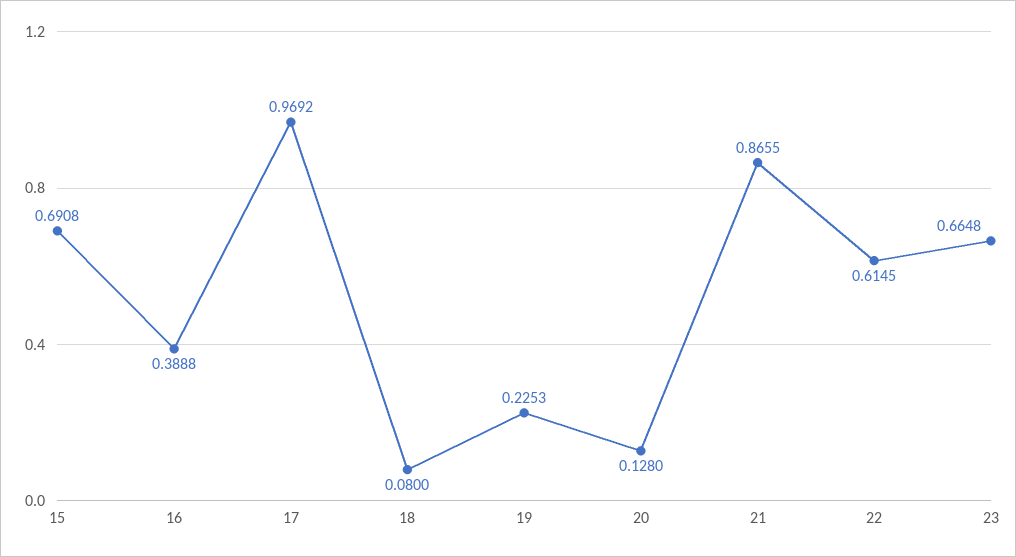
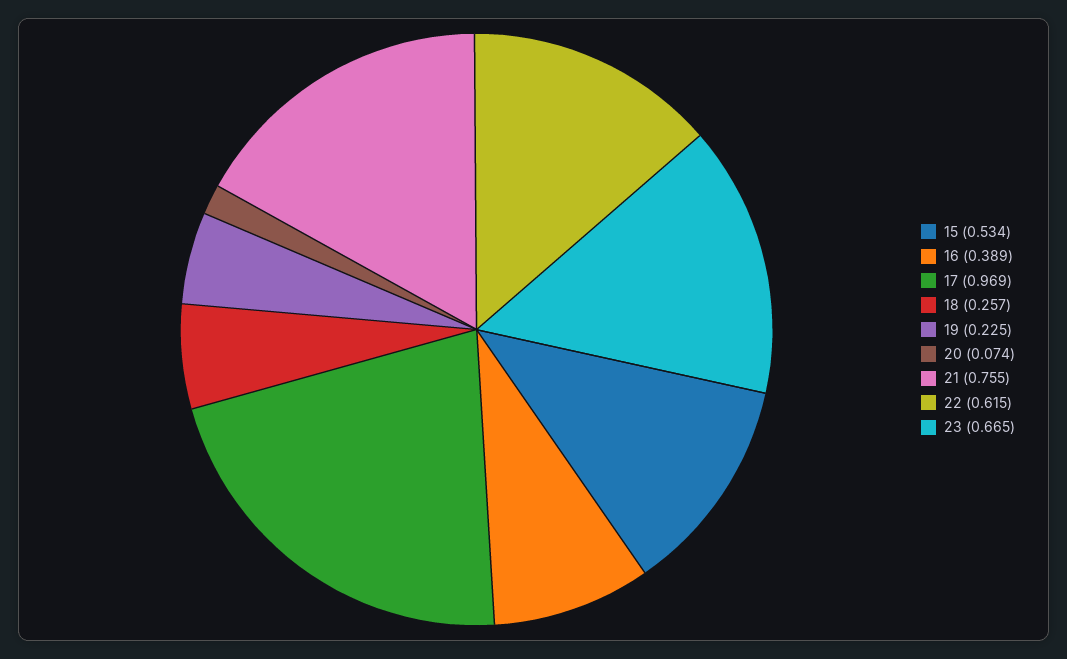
  {
-   "15": 0.6908,
+   "15": 0.534,
    "16": 0.3888,
    "17": 0.9692,
-   "18": 0.08,
+   "18": 0.257,
    "19": 0.2253,
-   "20": 0.128,
+   "20": 0.074,
-   "21": 0.8655,
+   "21": 0.755,
    "22": 0.6145,
    "23": 0.6648
  }

